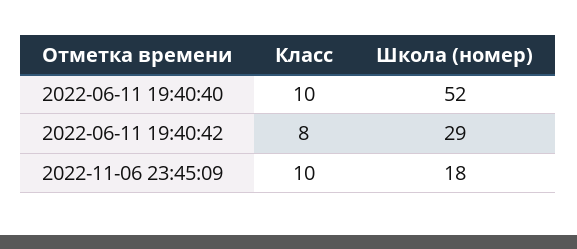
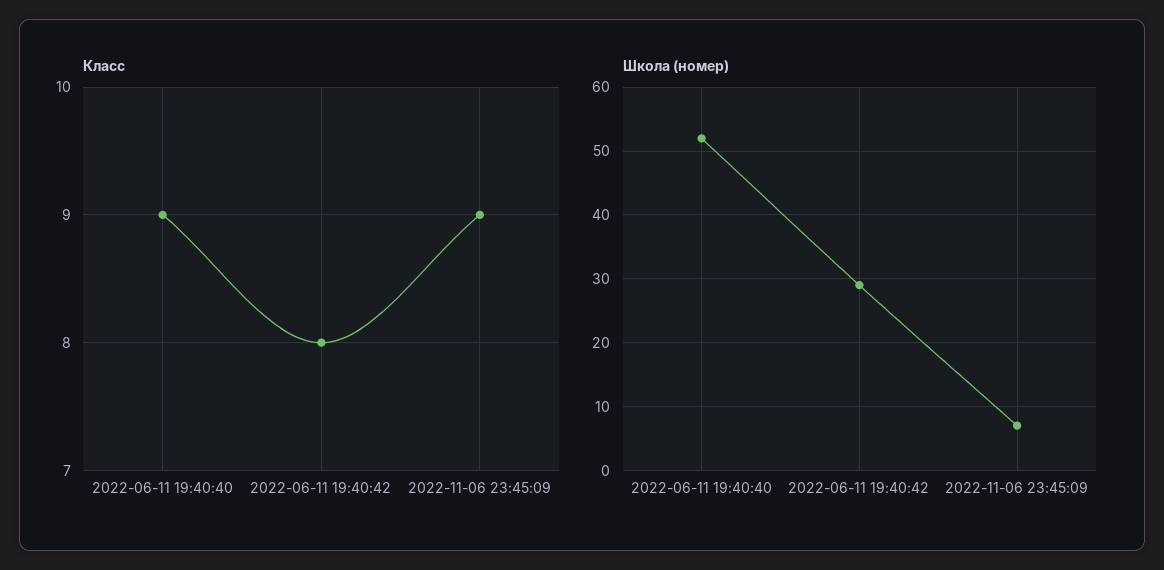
  {
    "Класс": {
-     "2022-06-11 19:40:40": 10,
+     "2022-06-11 19:40:40": 9,
      "2022-06-11 19:40:42": 8,
-     "2022-11-06 23:45:09": 10
+     "2022-11-06 23:45:09": 9
    },
    "Школа (номер)": {
      "2022-06-11 19:40:40": 52,
      "2022-06-11 19:40:42": 29,
-     "2022-11-06 23:45:09": 18
+     "2022-11-06 23:45:09": 7
    }
  }

